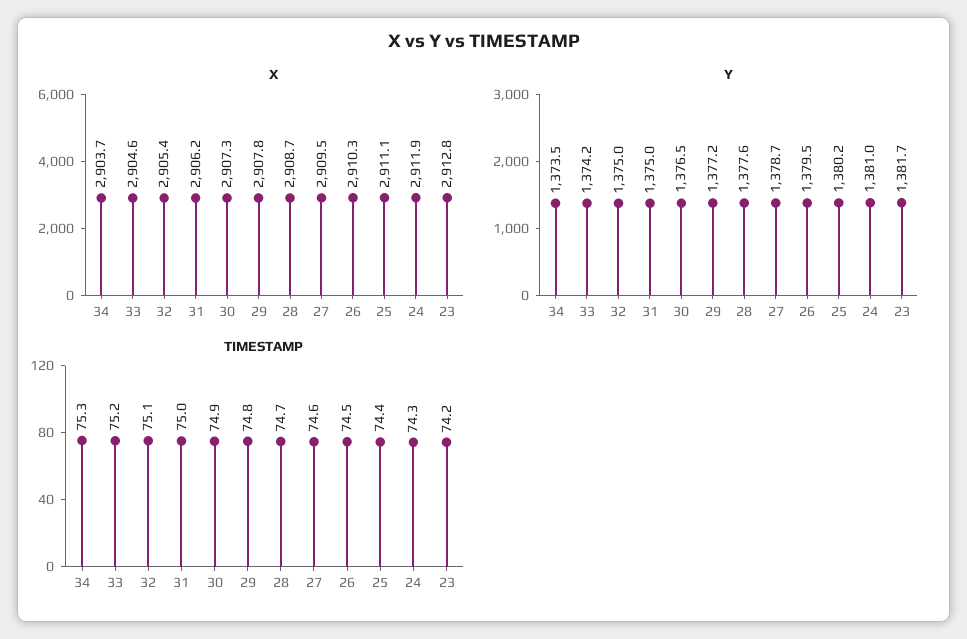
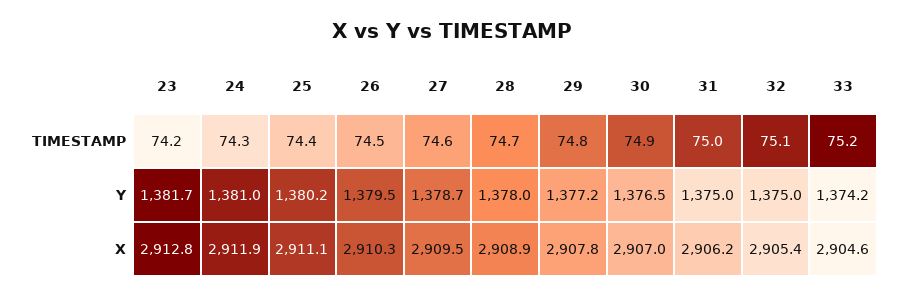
  {
    "X": {
-     "34": 2903.7,
      "33": 2904.6,
      "32": 2905.4,
      "31": 2906.2,
-     "30": 2907.3,
+     "30": 2907,
      "29": 2907.8,
-     "28": 2908.7,
+     "28": 2908.9,
      "27": 2909.5,
      "26": 2910.3,
      "25": 2911.1,
      "24": 2911.9,
      "23": 2912.8
    },
    "Y": {
-     "34": 1373.5,
      "33": 1374.2,
      "32": 1375,
      "31": 1375,
      "30": 1376.5,
      "29": 1377.2,
-     "28": 1377.6,
+     "28": 1378,
      "27": 1378.7,
      "26": 1379.5,
      "25": 1380.2,
      "24": 1381,
      "23": 1381.7
    },
    "TIMESTAMP": {
-     "34": 75.3,
      "33": 75.2,
      "32": 75.1,
      "31": 75,
      "30": 74.9,
      "29": 74.8,
      "28": 74.7,
      "27": 74.6,
      "26": 74.5,
      "25": 74.4,
      "24": 74.3,
      "23": 74.2
    }
  }

